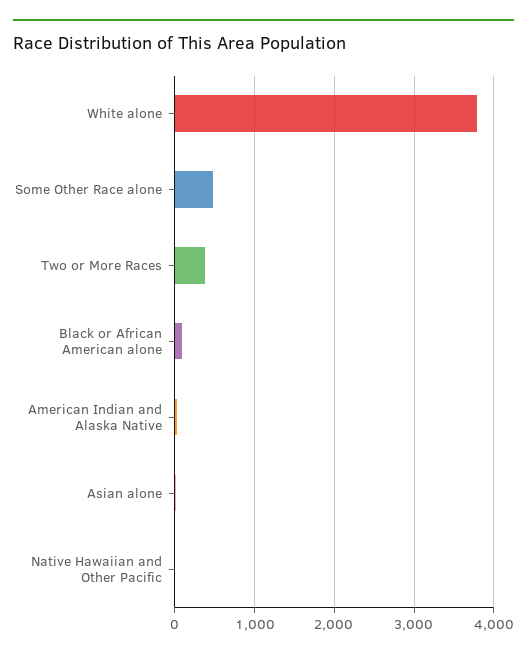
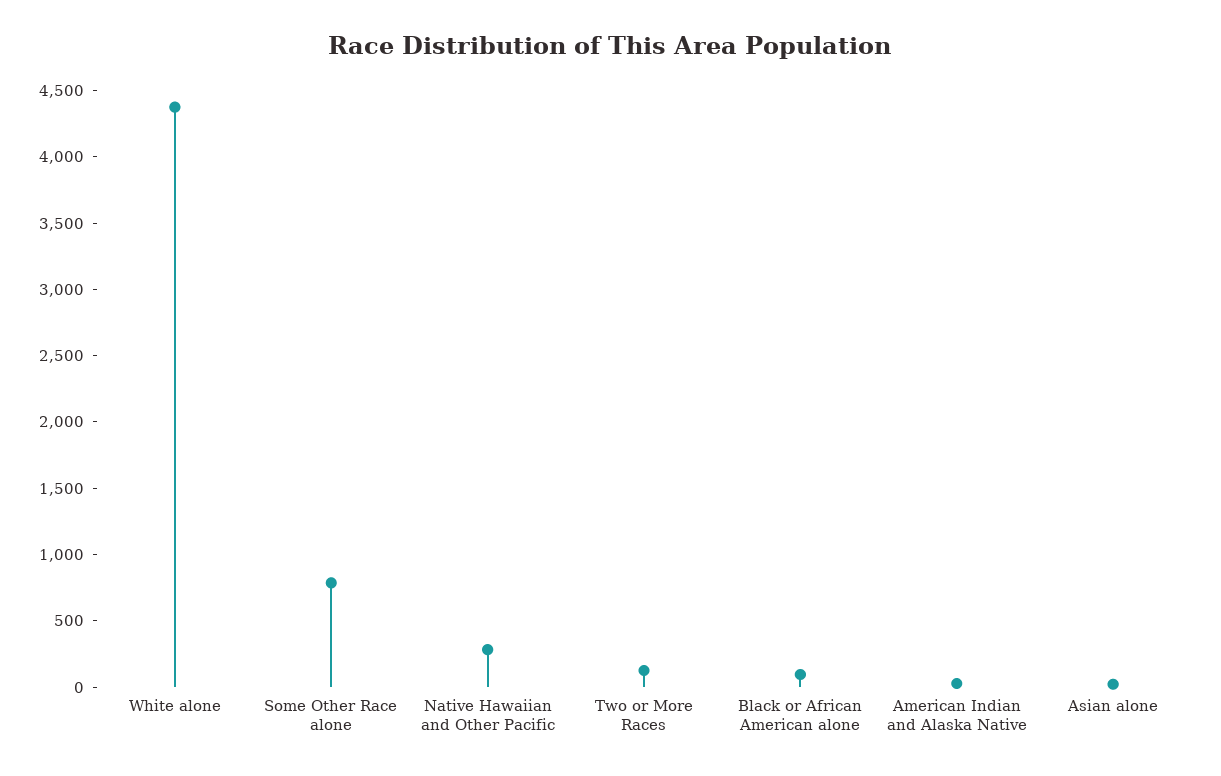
  {
-   "White alone": 3800,
+   "White alone": 4400,
-   "Some Other Race alone": 500,
+   "Some Other Race alone": 800,
-   "Two or More Races": 400,
+   "Two or More Races": 100,
    "Black or African American alone": 100,
    "American Indian and Alaska Native": 0,
    "Asian alone": 0,
-   "Native Hawaiian and Other Pacific": 0
+   "Native Hawaiian and Other Pacific": 300
  }

